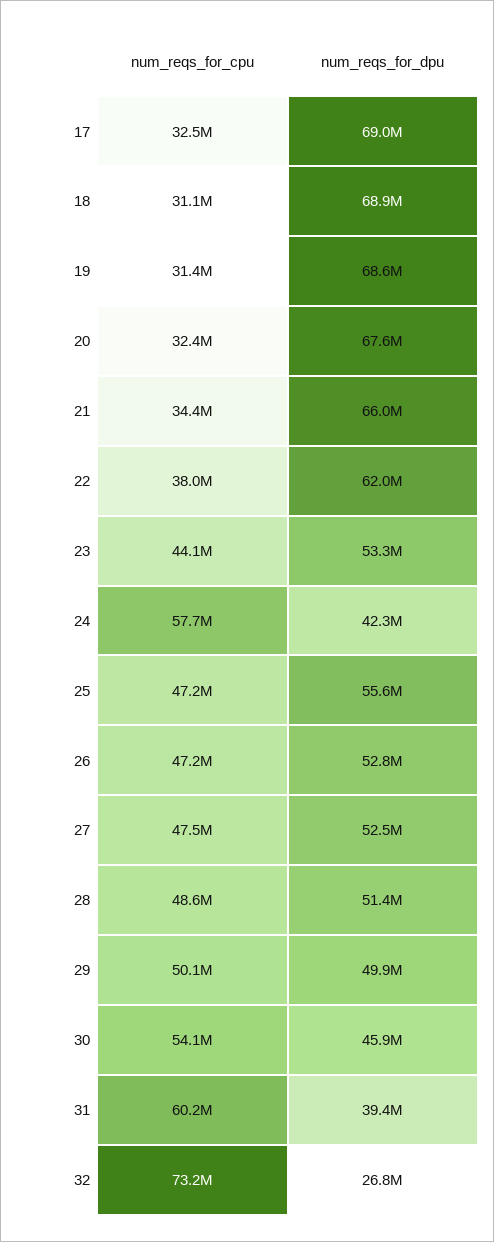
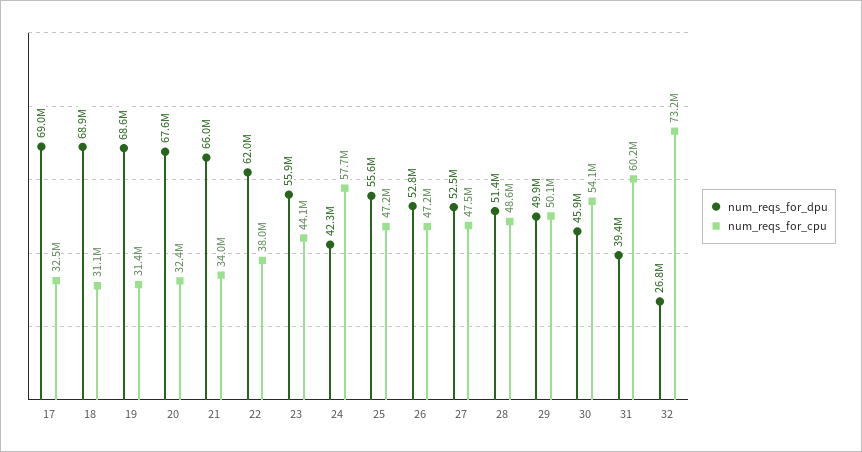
  {
    "num_reqs_for_cpu": {
      "17": 32500000,
      "18": 31100000,
      "19": 31400000,
      "20": 32400000,
-     "21": 34400000,
+     "21": 34000000,
      "22": 38000000,
      "23": 44100000,
      "24": 57700000,
      "25": 47200000,
      "26": 47200000,
      "27": 47500000,
      "28": 48600000,
      "29": 50100000,
      "30": 54100000,
      "31": 60200000,
      "32": 73200000
    },
    "num_reqs_for_dpu": {
      "17": 69000000,
      "18": 68900000,
      "19": 68600000,
      "20": 67600000,
      "21": 66000000,
      "22": 62000000,
-     "23": 53300000,
+     "23": 55900000,
      "24": 42300000,
      "25": 55600000,
      "26": 52800000,
      "27": 52500000,
      "28": 51400000,
      "29": 49900000,
      "30": 45900000,
      "31": 39400000,
      "32": 26800000
    }
  }

